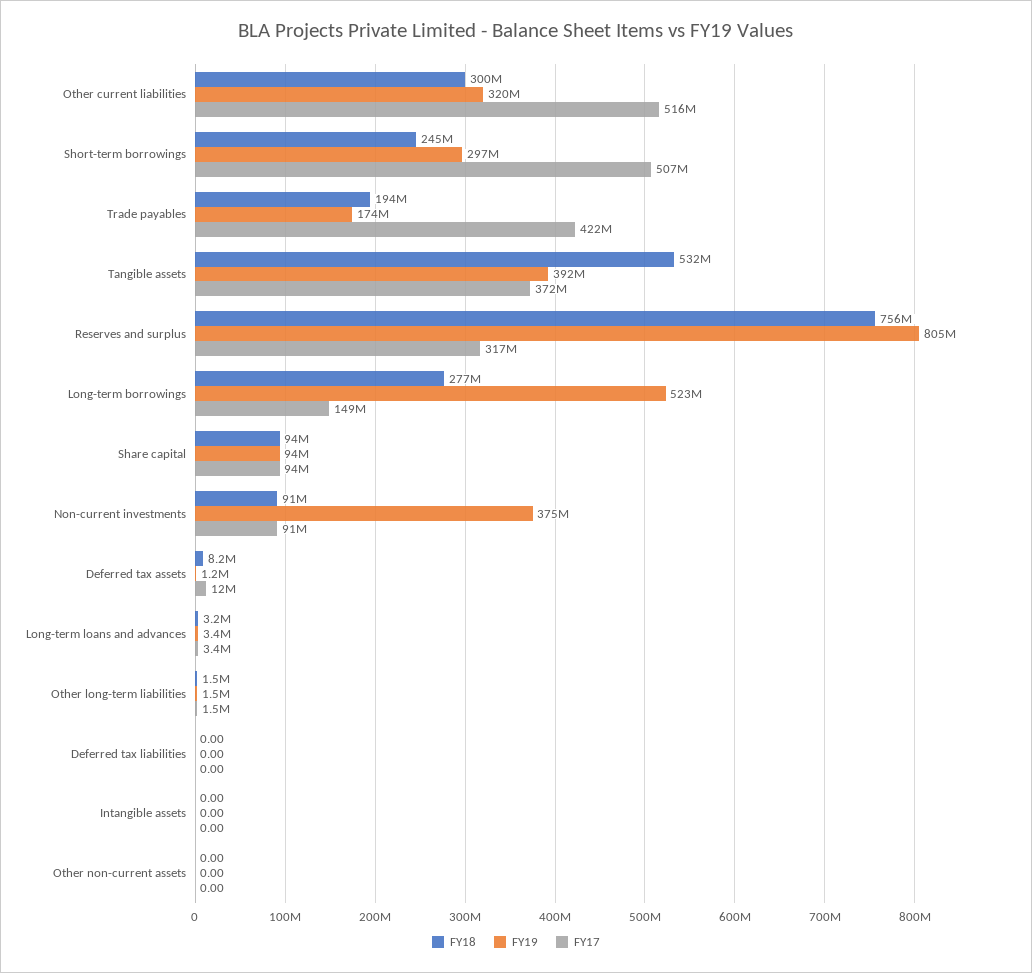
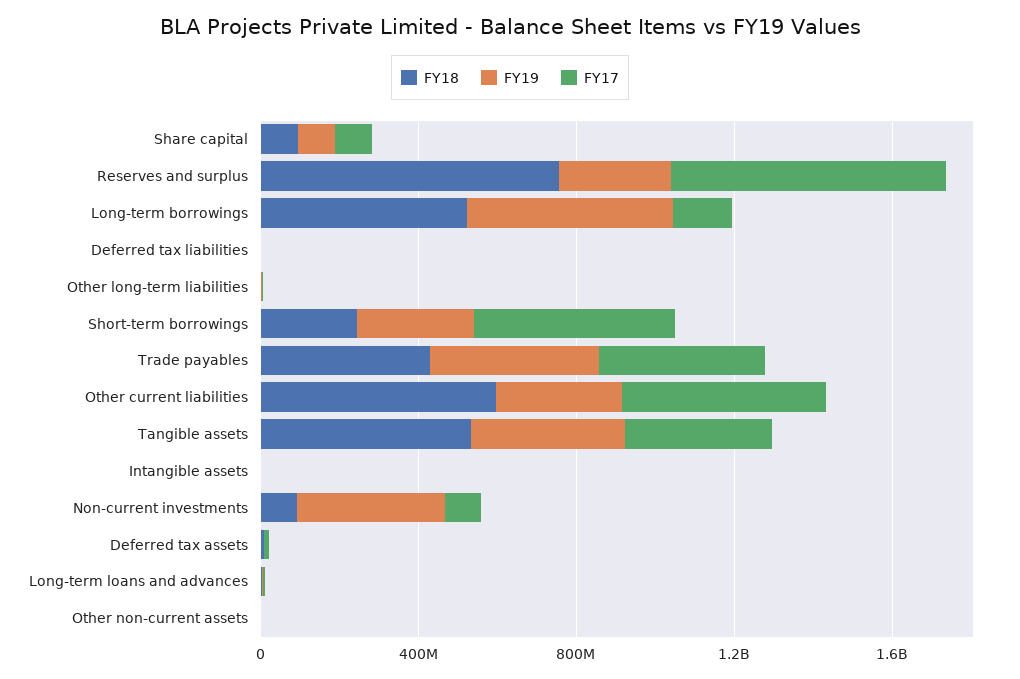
  {
    "FY18": {
-     "Other current liabilities": 300000000,
+     "Other current liabilities": 600000000,
      "Short-term borrowings": 245000000,
-     "Trade payables": 194000000,
+     "Trade payables": 400000000,
      "Tangible assets": 532000000,
      "Reserves and surplus": 756000000,
-     "Long-term borrowings": 277000000,
+     "Long-term borrowings": 500000000,
      "Share capital": 94000000,
      "Non-current investments": 91000000,
      "Deferred tax assets": 8200000,
      "Long-term loans and advances": 3200000,
      "Other long-term liabilities": 1500000,
      "Deferred tax liabilities": 0,
      "Intangible assets": 0,
      "Other non-current assets": 0
    },
    "FY19": {
      "Other current liabilities": 320000000,
      "Short-term borrowings": 297000000,
-     "Trade payables": 174000000,
+     "Trade payables": 400000000,
      "Tangible assets": 392000000,
-     "Reserves and surplus": 805000000,
+     "Reserves and surplus": 300000000,
      "Long-term borrowings": 523000000,
      "Share capital": 94000000,
      "Non-current investments": 375000000,
      "Deferred tax assets": 1200000,
      "Long-term loans and advances": 3400000,
      "Other long-term liabilities": 1500000,
      "Deferred tax liabilities": 0,
      "Intangible assets": 0,
      "Other non-current assets": 0
    },
    "FY17": {
      "Other current liabilities": 516000000,
      "Short-term borrowings": 507000000,
      "Trade payables": 422000000,
      "Tangible assets": 372000000,
-     "Reserves and surplus": 317000000,
+     "Reserves and surplus": 700000000,
      "Long-term borrowings": 149000000,
      "Share capital": 94000000,
      "Non-current investments": 91000000,
      "Deferred tax assets": 12000000,
      "Long-term loans and advances": 3400000,
      "Other long-term liabilities": 1500000,
      "Deferred tax liabilities": 0,
      "Intangible assets": 0,
      "Other non-current assets": 0
    }
  }

